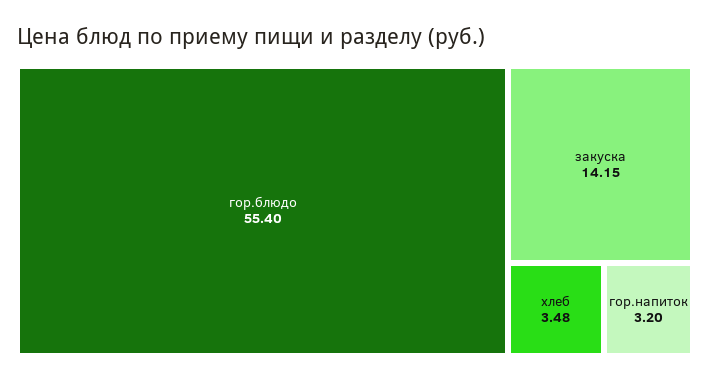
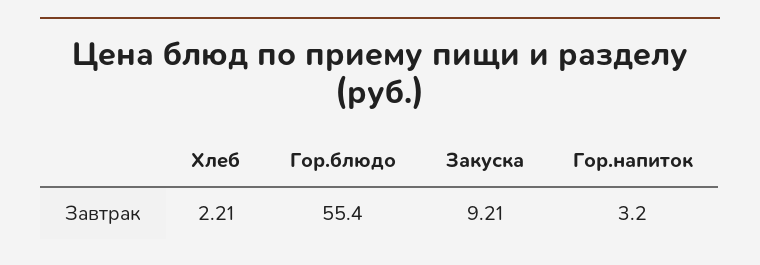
  {
    "гор.блюдо": 55.4,
-   "закуска": 14.15,
+   "закуска": 9.21,
-   "хлеб": 3.48,
+   "хлеб": 2.21,
    "гор.напиток": 3.2
  }

